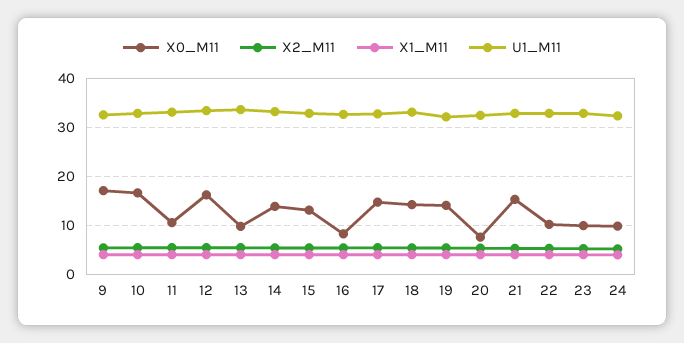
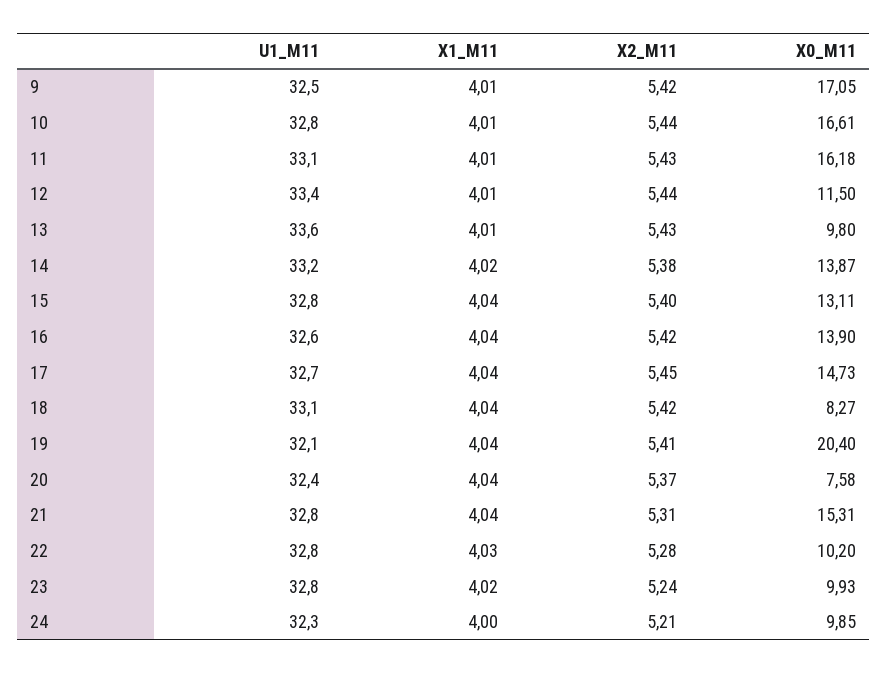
  {
    "X0_M11": {
      "9": 17.05,
      "10": 16.61,
-     "11": 10,
+     "11": 16.18,
-     "12": 16,
+     "12": 11.5,
      "13": 9.8,
      "14": 13.87,
      "15": 13.11,
-     "16": 8,
+     "16": 13.9,
      "17": 14.73,
-     "18": 14,
+     "18": 8.27,
-     "19": 14,
+     "19": 20.4,
      "20": 7.58,
      "21": 15.31,
      "22": 10.2,
      "23": 9.93,
      "24": 9.85
    },
    "X2_M11": {
      "9": 5.42,
      "10": 5.44,
      "11": 5.43,
      "12": 5.44,
      "13": 5.43,
      "14": 5.38,
      "15": 5.4,
      "16": 5.42,
      "17": 5.45,
      "18": 5.42,
      "19": 5.41,
      "20": 5.37,
      "21": 5.31,
      "22": 5.28,
      "23": 5.24,
      "24": 5.21
    },
    "X1_M11": {
      "9": 4.01,
      "10": 4.01,
      "11": 4.01,
      "12": 4.01,
      "13": 4.01,
      "14": 4.02,
      "15": 4.04,
      "16": 4.04,
      "17": 4.04,
      "18": 4.04,
      "19": 4.04,
      "20": 4.04,
      "21": 4.04,
      "22": 4.03,
      "23": 4.02,
      "24": 4
    },
    "U1_M11": {
      "9": 32.5,
      "10": 32.8,
      "11": 33.1,
      "12": 33.4,
      "13": 33.6,
      "14": 33.2,
      "15": 32.8,
      "16": 32.6,
      "17": 32.7,
      "18": 33.1,
      "19": 32.1,
      "20": 32.4,
      "21": 32.8,
      "22": 32.8,
      "23": 32.8,
      "24": 32.3
    }
  }

